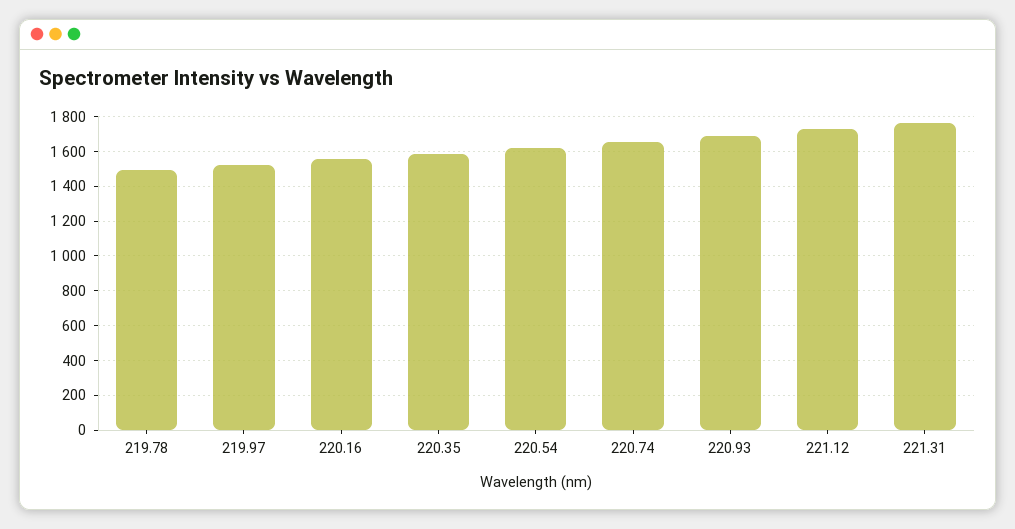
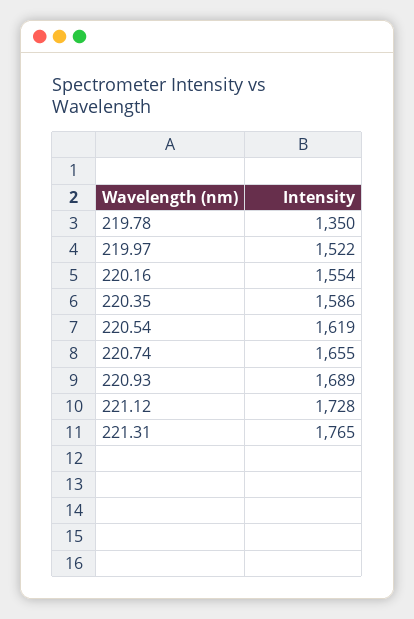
  {
-   "219.78": 1500,
+   "219.78": 1350,
    "219.97": 1522,
    "220.16": 1554,
    "220.35": 1586,
    "220.54": 1619,
    "220.74": 1655,
    "220.93": 1689,
    "221.12": 1728,
    "221.31": 1765
  }

